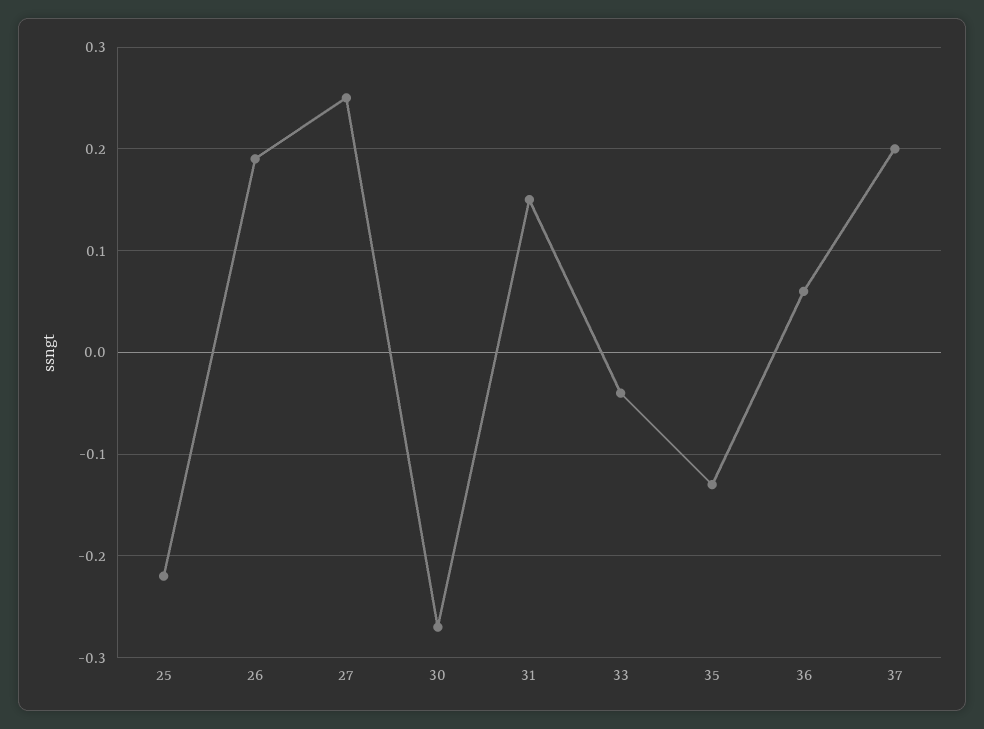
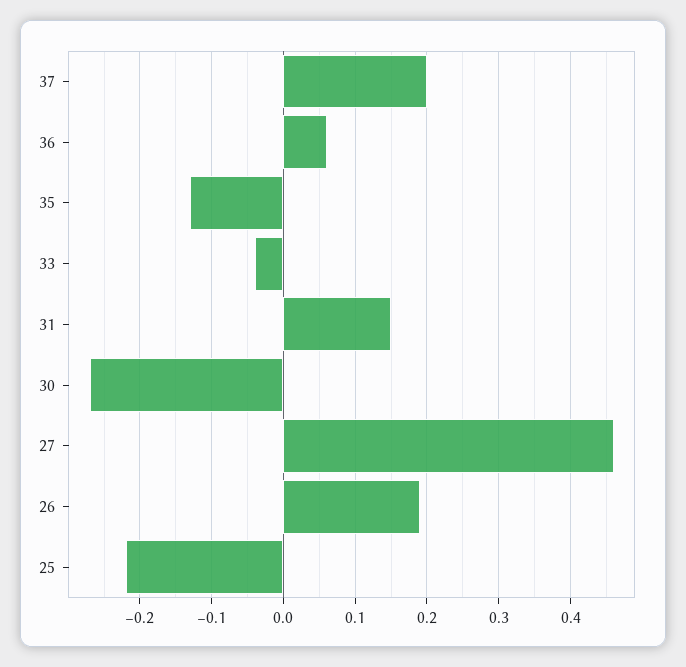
  {
    "25": -0.22,
    "26": 0.19,
-   "27": 0.25,
+   "27": 0.46,
    "30": -0.27,
    "31": 0.15,
    "33": -0.04,
    "35": -0.13,
    "36": 0.06,
    "37": 0.2
  }

